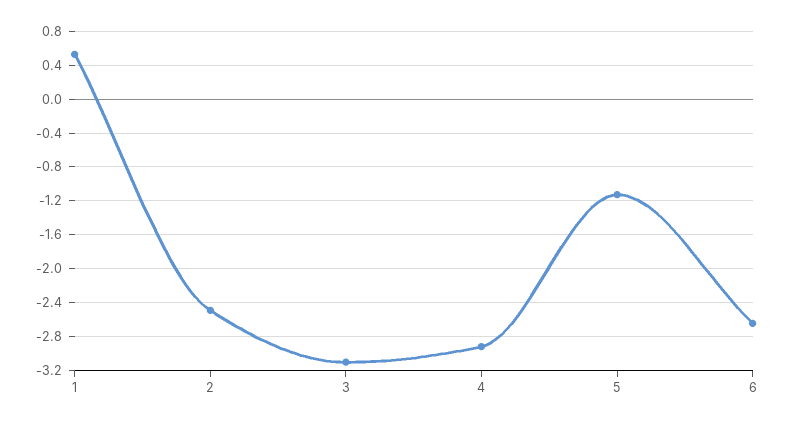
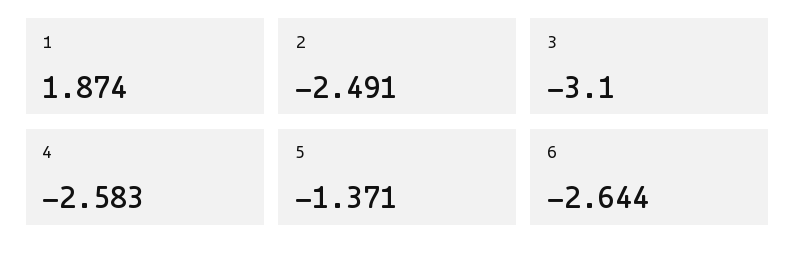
  {
-   "1": 0.5,
+   "1": 1.874,
    "2": -2.491,
    "3": -3.1,
-   "4": -2.9,
+   "4": -2.583,
-   "5": -1.1,
+   "5": -1.371,
    "6": -2.644
  }

